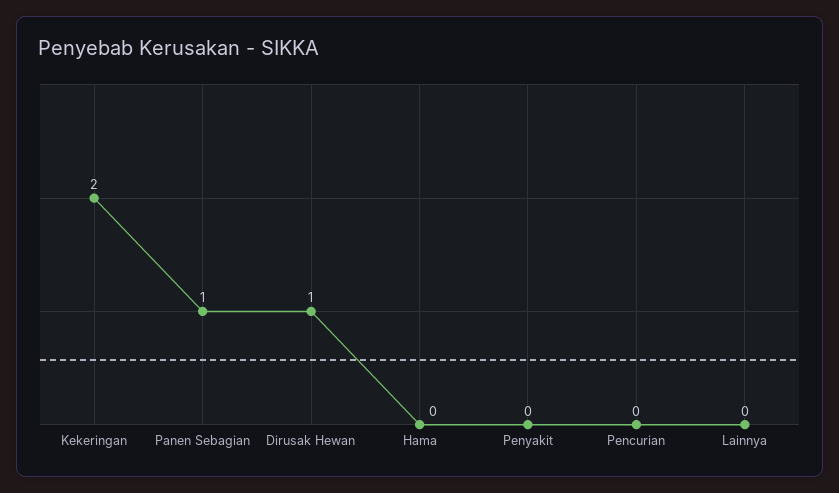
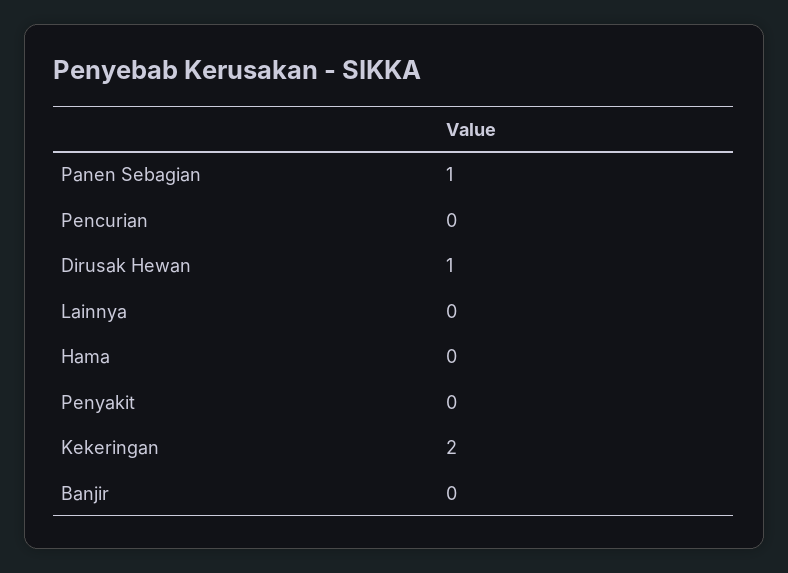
  {
    "Kekeringan": 2,
    "Panen Sebagian": 1,
    "Dirusak Hewan": 1,
    "Hama": 0,
    "Penyakit": 0,
    "Pencurian": 0,
-   "Lainnya": 0
+   "Lainnya": 0,
+   "Banjir": 0
  }

